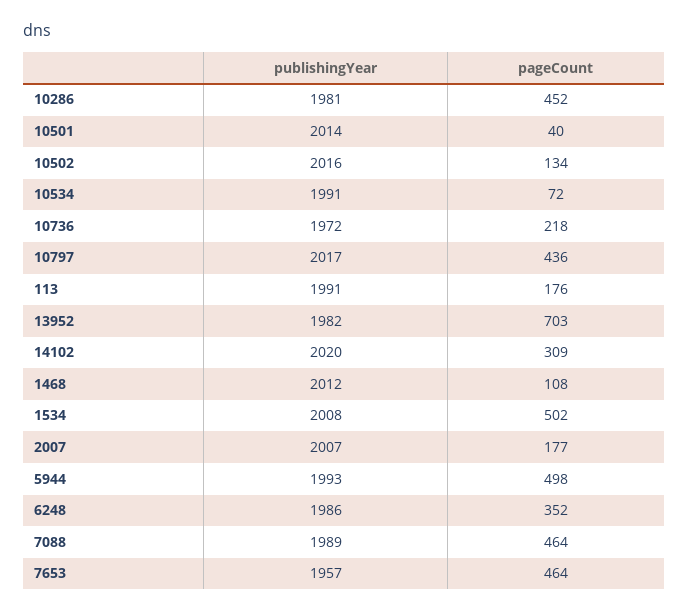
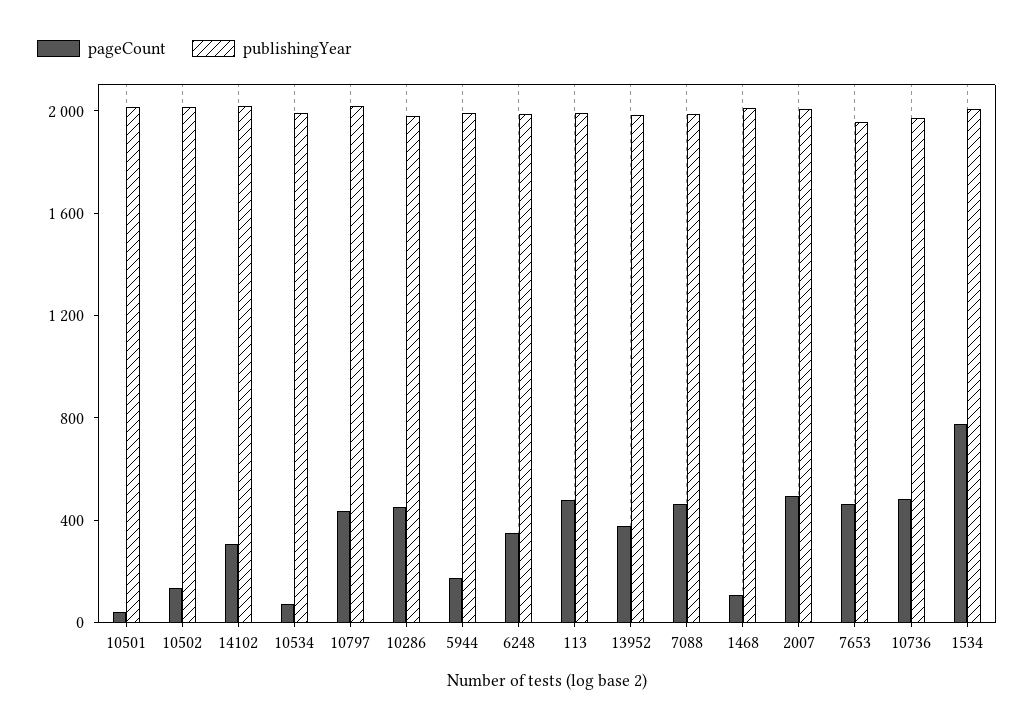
  {
    "publishingYear": {
      "10286": 1981,
      "10501": 2014,
      "10502": 2016,
      "10534": 1991,
      "10736": 1972,
      "10797": 2017,
      "113": 1991,
      "13952": 1982,
      "14102": 2020,
      "1468": 2012,
      "1534": 2008,
      "2007": 2007,
      "5944": 1993,
      "6248": 1986,
      "7088": 1989,
      "7653": 1957
    },
    "pageCount": {
      "10286": 452,
      "10501": 40,
      "10502": 134,
      "10534": 72,
-     "10736": 218,
+     "10736": 500,
      "10797": 436,
-     "113": 176,
+     "113": 500,
-     "13952": 703,
+     "13952": 400,
      "14102": 309,
      "1468": 108,
-     "1534": 502,
+     "1534": 800,
-     "2007": 177,
+     "2007": 500,
-     "5944": 498,
+     "5944": 200,
      "6248": 352,
      "7088": 464,
      "7653": 464
    }
  }

